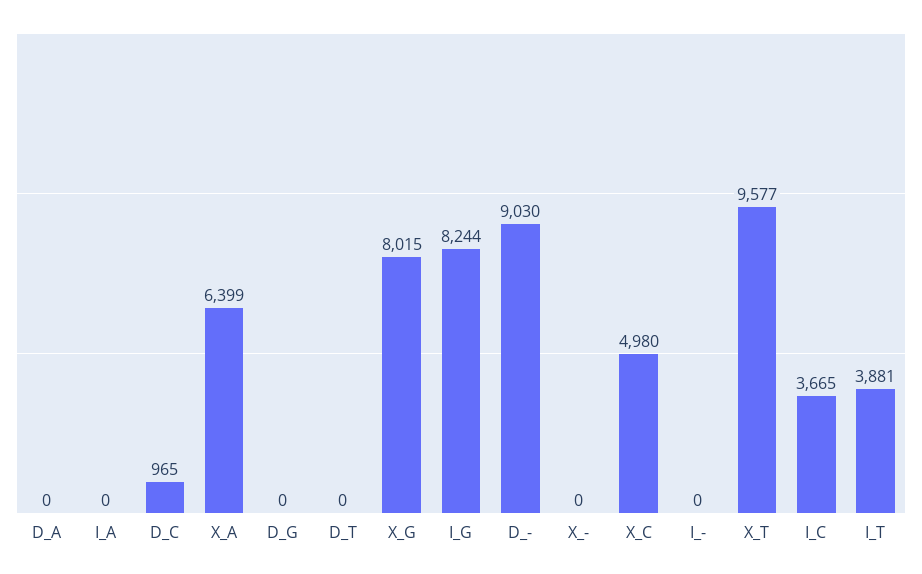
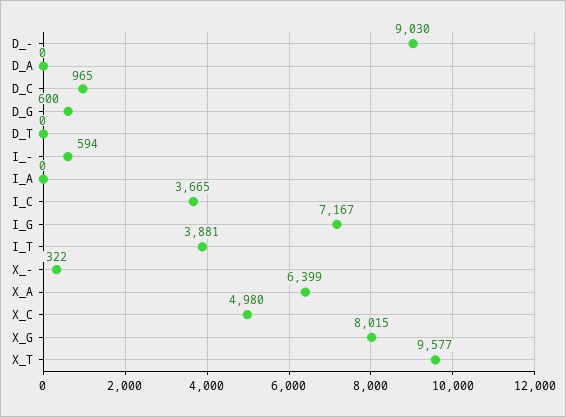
  {
    "D_A": 0,
    "I_A": 0,
    "D_C": 965,
    "X_A": 6399,
-   "D_G": 0,
+   "D_G": 600,
    "D_T": 0,
    "X_G": 8015,
-   "I_G": 8244,
+   "I_G": 7167,
    "D_-": 9030,
-   "X_-": 0,
+   "X_-": 322,
    "X_C": 4980,
-   "I_-": 0,
+   "I_-": 594,
    "X_T": 9577,
    "I_C": 3665,
    "I_T": 3881
  }

